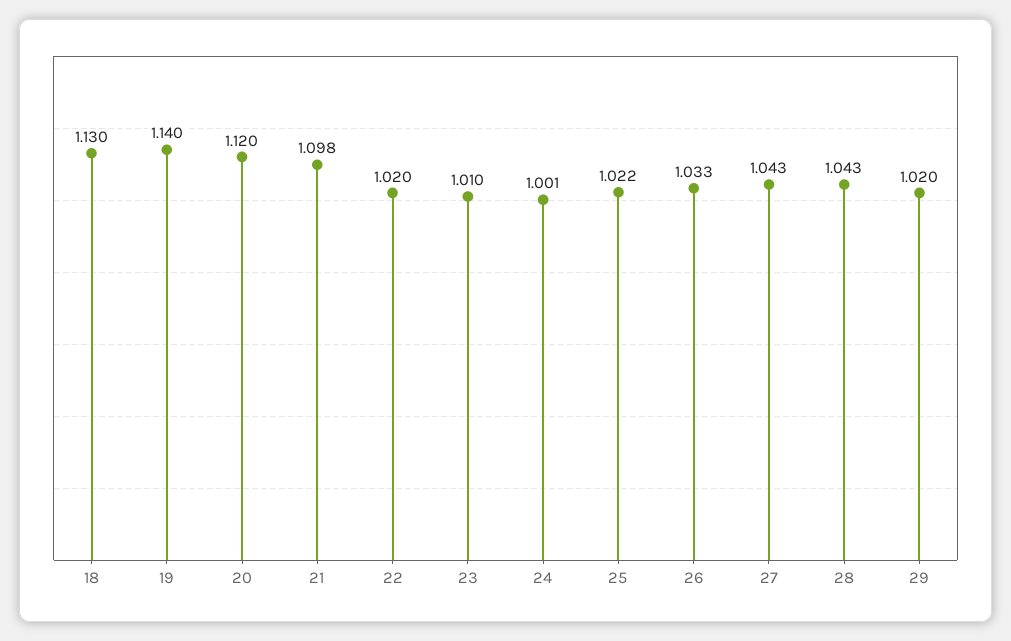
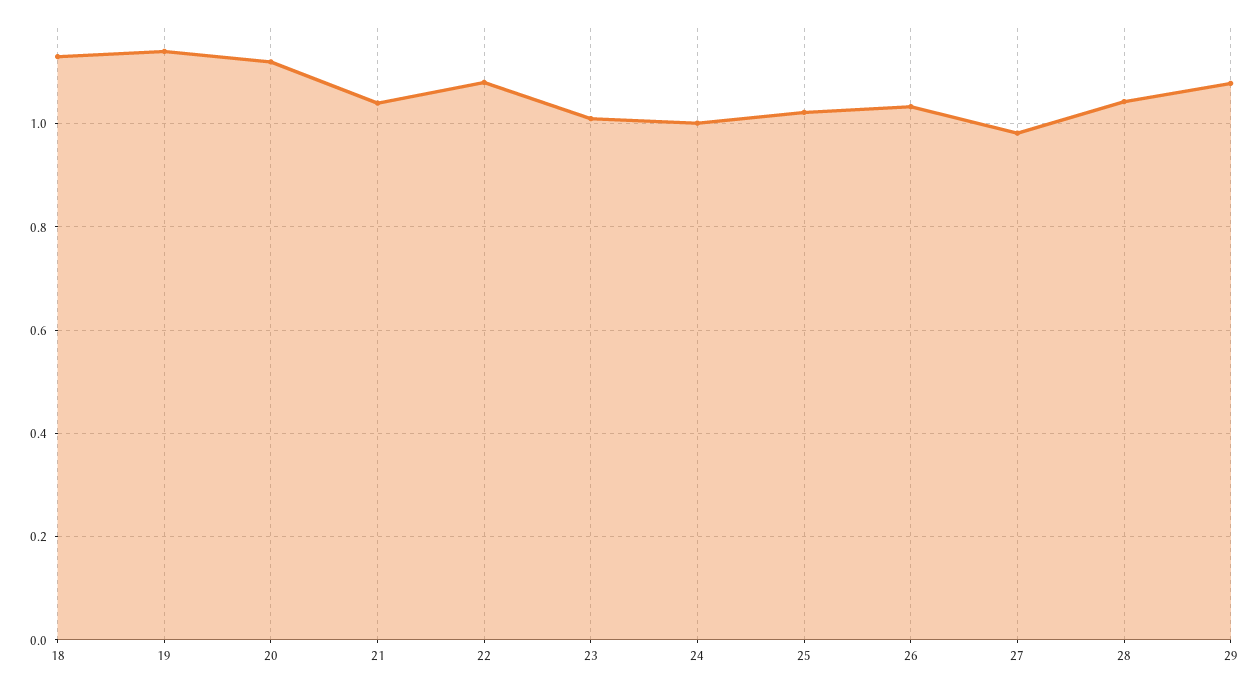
  {
    "18": 1.13,
    "19": 1.14,
    "20": 1.12,
-   "21": 1.098,
+   "21": 1.04,
-   "22": 1.02,
+   "22": 1.08,
    "23": 1.01,
    "24": 1.001,
    "25": 1.022,
    "26": 1.033,
-   "27": 1.043,
+   "27": 0.98,
    "28": 1.043,
-   "29": 1.02
+   "29": 1.08
  }

